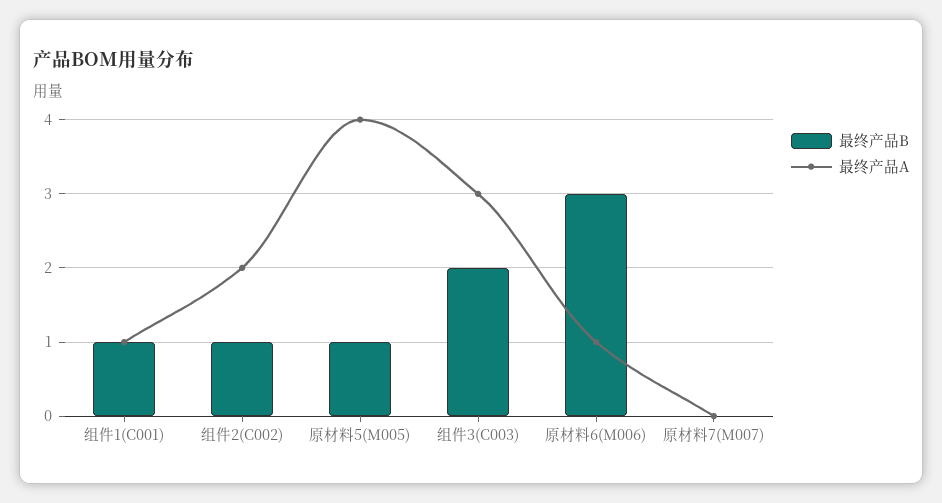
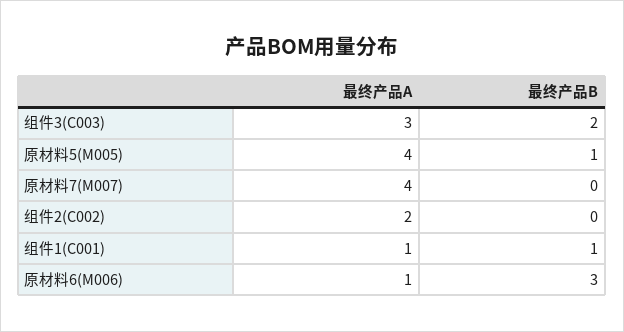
  {
    "最终产品B": {
      "组件1(C001)": 1,
-     "组件2(C002)": 1,
+     "组件2(C002)": 0,
      "原材料5(M005)": 1,
      "组件3(C003)": 2,
      "原材料6(M006)": 3,
      "原材料7(M007)": 0
    },
    "最终产品A": {
      "组件1(C001)": 1,
      "组件2(C002)": 2,
      "原材料5(M005)": 4,
      "组件3(C003)": 3,
      "原材料6(M006)": 1,
-     "原材料7(M007)": 0
+     "原材料7(M007)": 4
    }
  }

